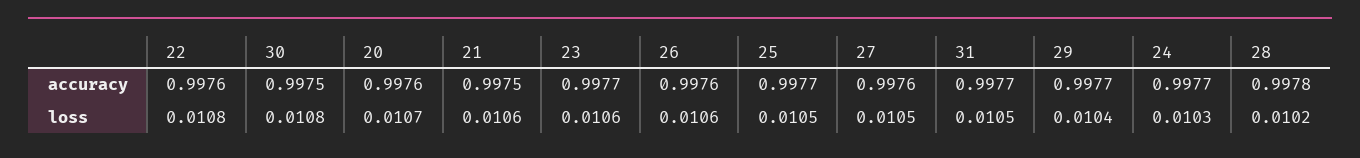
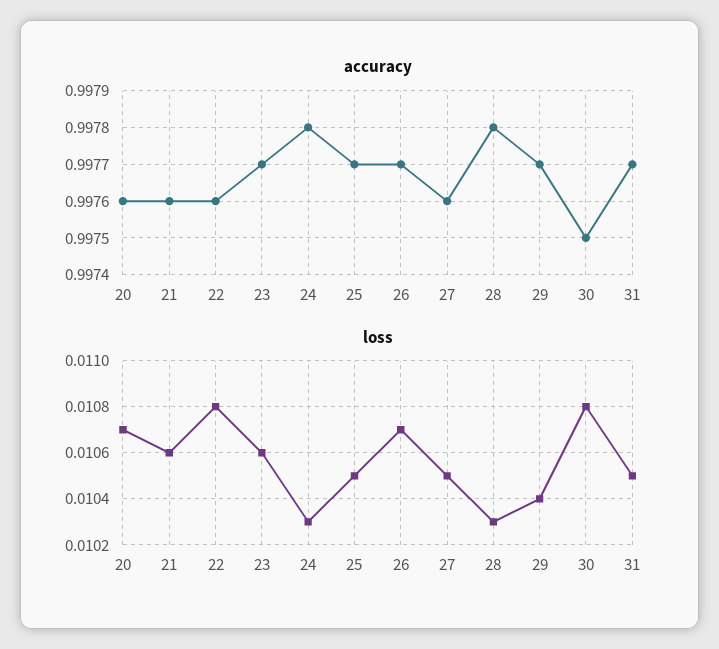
  {
    "accuracy": {
      "22": 0.9976,
      "30": 0.9975,
      "20": 0.9976,
-     "21": 0.9975,
+     "21": 0.9976,
      "23": 0.9977,
-     "26": 0.9976,
+     "26": 0.9977,
      "25": 0.9977,
      "27": 0.9976,
      "31": 0.9977,
      "29": 0.9977,
-     "24": 0.9977,
+     "24": 0.9978,
      "28": 0.9978
    },
    "loss": {
      "22": 0.0108,
      "30": 0.0108,
      "20": 0.0107,
      "21": 0.0106,
      "23": 0.0106,
-     "26": 0.0106,
+     "26": 0.0107,
      "25": 0.0105,
      "27": 0.0105,
      "31": 0.0105,
      "29": 0.0104,
      "24": 0.0103,
-     "28": 0.0102
+     "28": 0.0103
    }
  }

